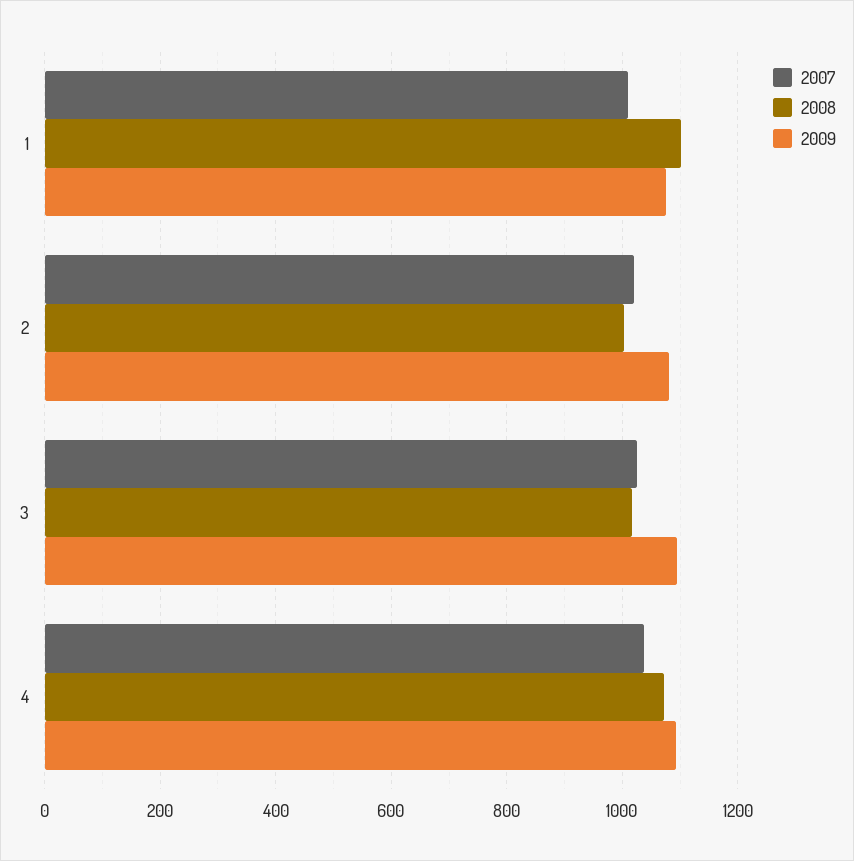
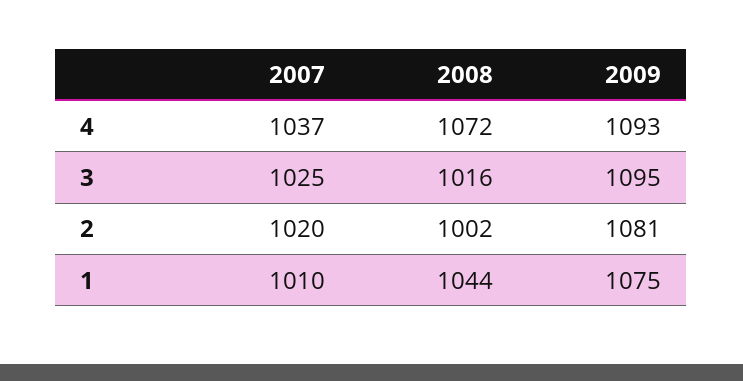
  {
    "2007": {
      "1": 1010,
      "2": 1020,
      "3": 1025,
      "4": 1037
    },
    "2008": {
-     "1": 1100,
+     "1": 1044,
      "2": 1002,
      "3": 1016,
      "4": 1072
    },
    "2009": {
      "1": 1075,
      "2": 1081,
      "3": 1095,
      "4": 1093
    }
  }

